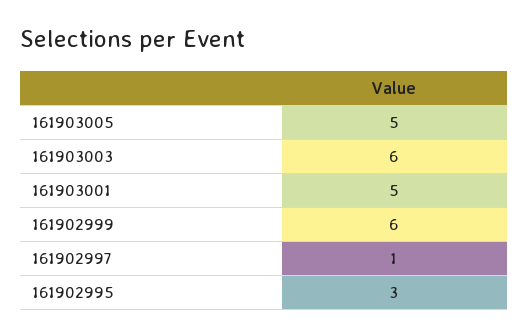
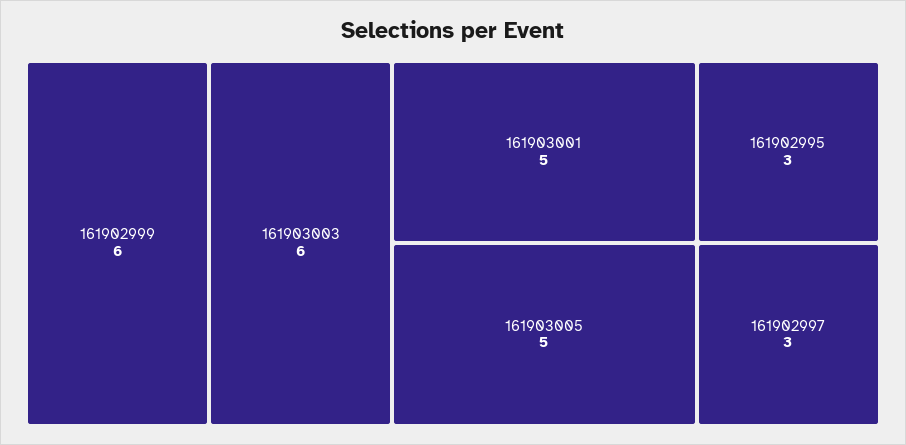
  {
    "161903005": 5,
    "161903003": 6,
    "161903001": 5,
    "161902999": 6,
-   "161902997": 1,
+   "161902997": 3,
    "161902995": 3
  }

